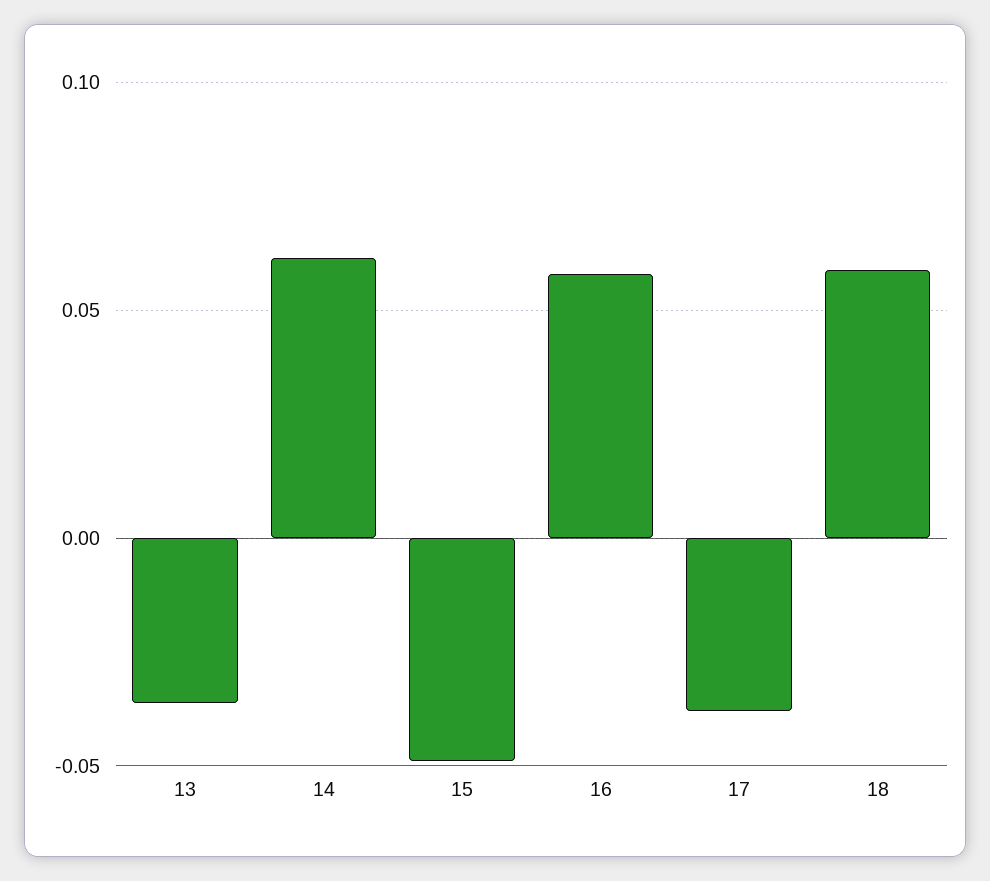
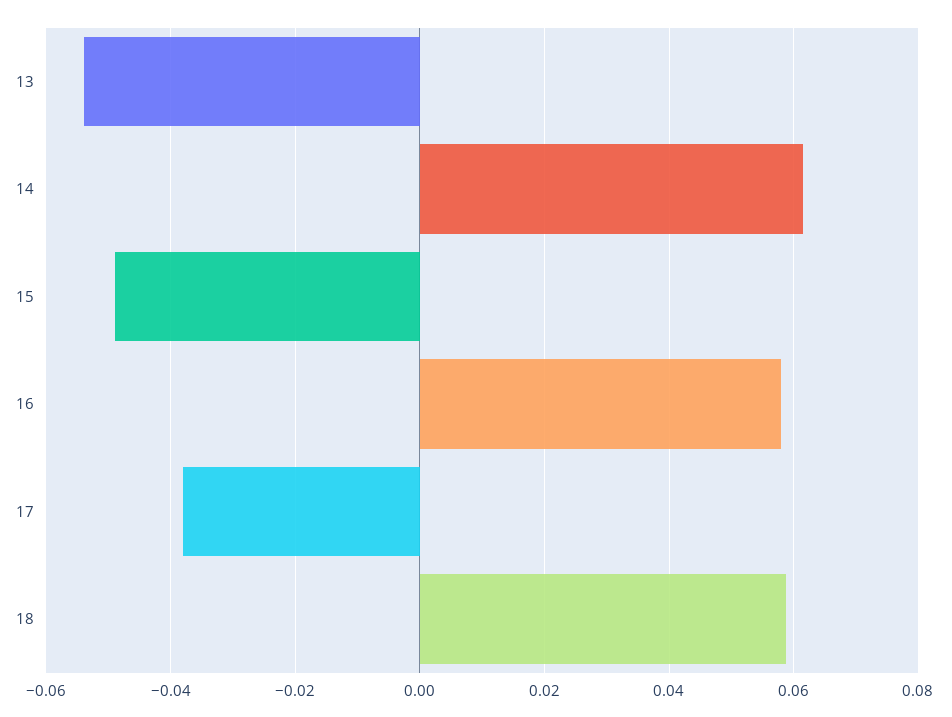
  {
-   "13": -0.035,
+   "13": -0.054,
    "14": 0.062,
    "15": -0.048,
    "16": 0.058,
    "17": -0.038,
    "18": 0.058
  }

